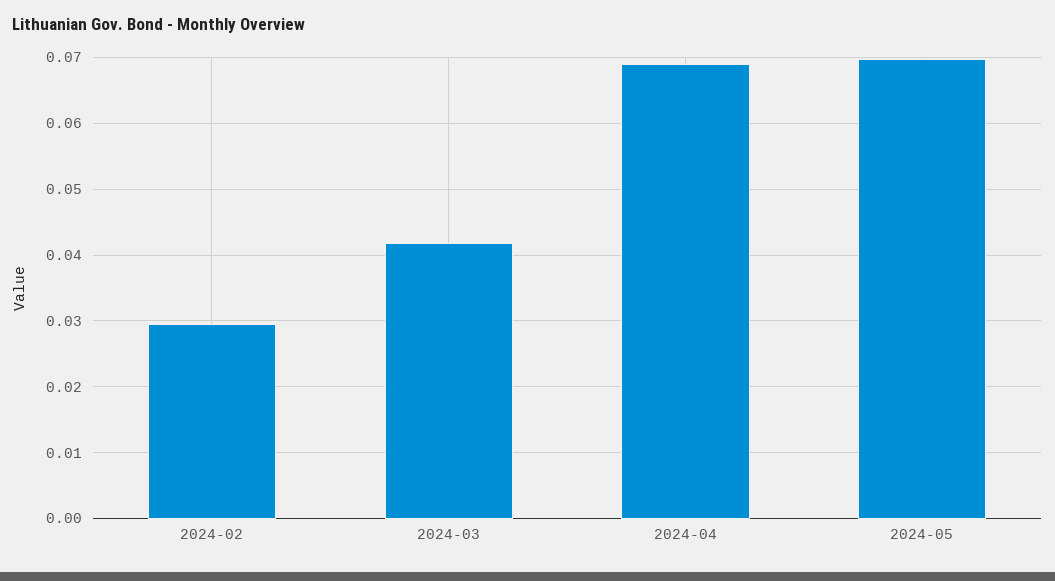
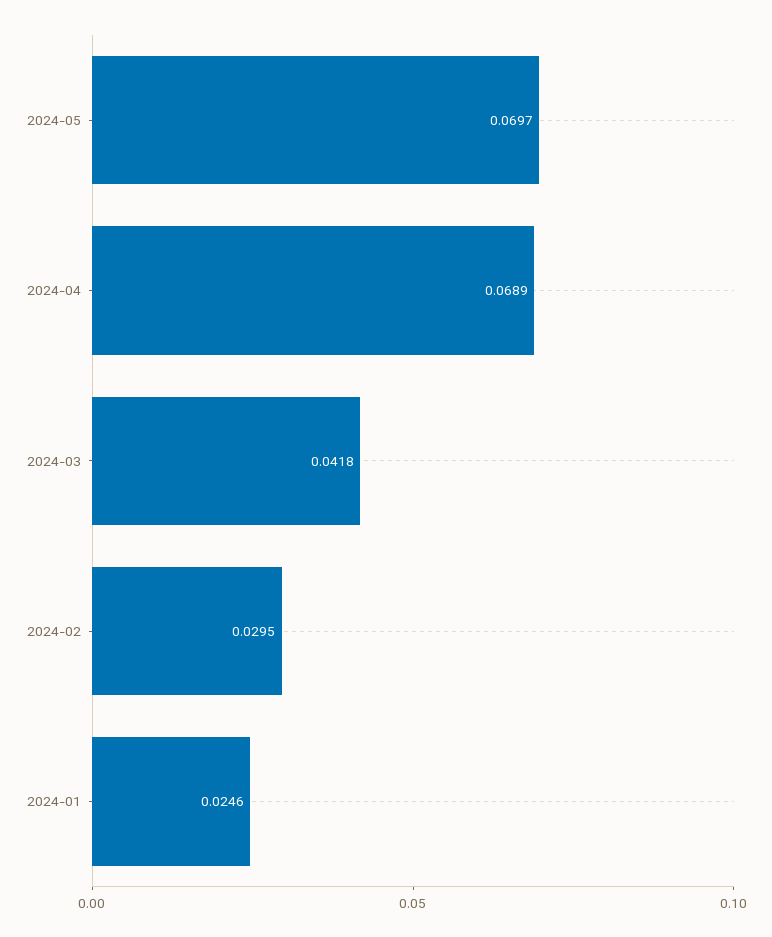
  {
    "2024-02": 0.0295,
    "2024-03": 0.0418,
    "2024-04": 0.0689,
-   "2024-05": 0.0697
+   "2024-05": 0.0697,
+   "2024-01": 0.0246
  }

